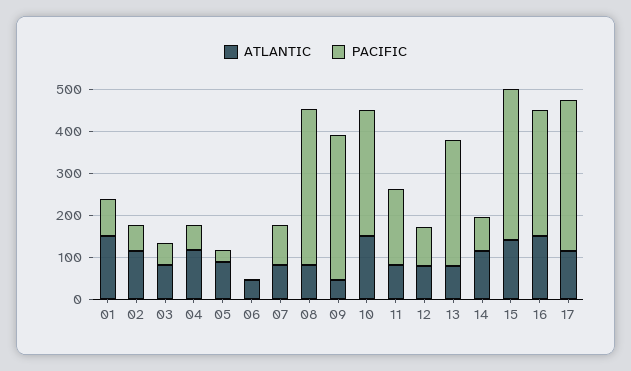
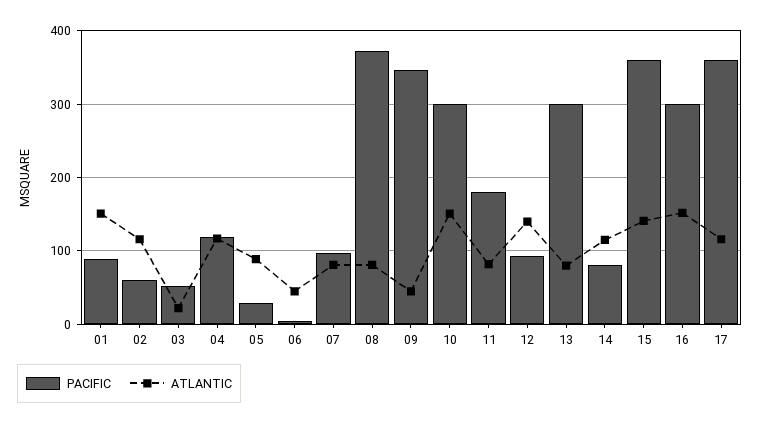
  {
    "ATLANTIC": {
      "01": 150,
      "02": 120,
-     "03": 80,
+     "03": 20,
      "04": 120,
      "05": 90,
      "06": 50,
      "07": 80,
      "08": 80,
      "09": 50,
      "10": 150,
      "11": 80,
-     "12": 80,
+     "12": 140,
      "13": 80,
      "14": 120,
      "15": 140,
      "16": 150,
      "17": 120
    },
    "PACIFIC": {
      "01": 90,
      "02": 60,
      "03": 50,
-     "04": 60,
+     "04": 120,
      "05": 30,
      "06": 0,
      "07": 100,
      "08": 370,
      "09": 350,
      "10": 300,
      "11": 180,
      "12": 90,
      "13": 300,
      "14": 80,
      "15": 360,
      "16": 300,
      "17": 360
    }
  }

